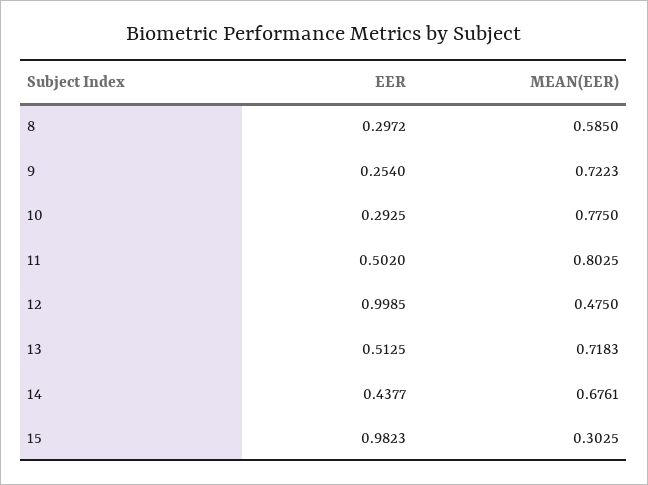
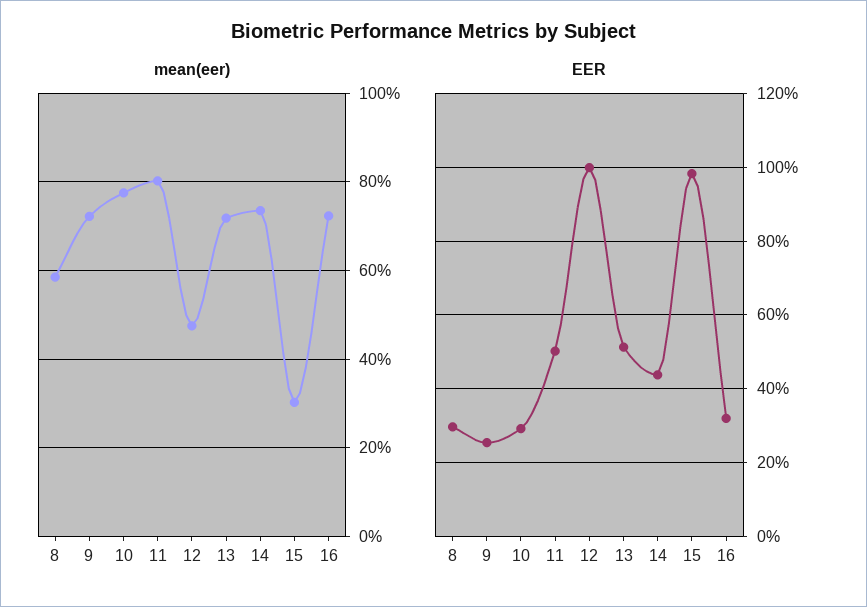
  {
    "EER": {
      "8": 0.2972,
      "9": 0.254,
      "10": 0.2925,
      "11": 0.502,
      "12": 0.9985,
      "13": 0.5125,
      "14": 0.4377,
-     "15": 0.9823
+     "15": 0.9823,
+     "16": 0.32
    },
    "MEAN(EER)": {
      "8": 0.585,
      "9": 0.7223,
      "10": 0.775,
      "11": 0.8025,
      "12": 0.475,
      "13": 0.7183,
-     "14": 0.6761,
+     "14": 0.74,
-     "15": 0.3025
+     "15": 0.3025,
+     "16": 0.72
    }
  }

